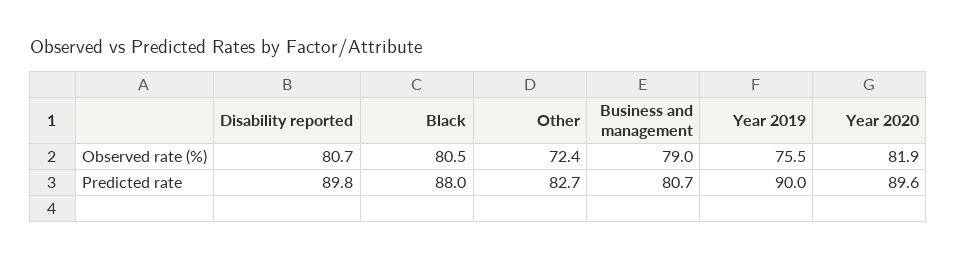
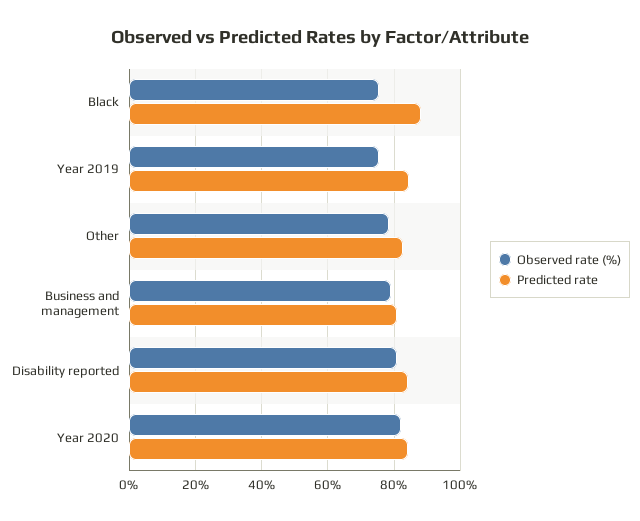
  {
    "Observed rate (%)": {
      "Disability reported": 80.7,
-     "Black": 80.5,
+     "Black": 76,
-     "Other": 72.4,
+     "Other": 78,
      "Business and management": 79,
      "Year 2019": 75.5,
      "Year 2020": 81.9
    },
    "Predicted rate": {
-     "Disability reported": 89.8,
+     "Disability reported": 84,
      "Black": 88,
      "Other": 82.7,
      "Business and management": 80.7,
-     "Year 2019": 90,
+     "Year 2019": 84,
-     "Year 2020": 89.6
+     "Year 2020": 84
    }
  }

